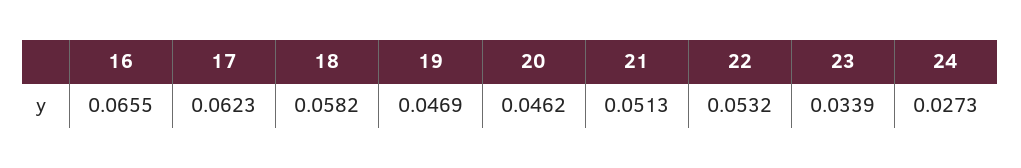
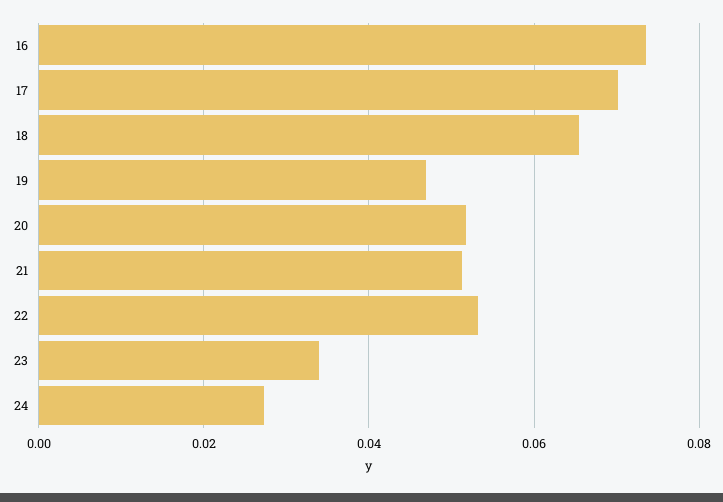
  {
-   "16": 0.0655,
+   "16": 0.074,
-   "17": 0.0623,
+   "17": 0.07,
-   "18": 0.0582,
+   "18": 0.066,
    "19": 0.0469,
-   "20": 0.0462,
+   "20": 0.052,
    "21": 0.0513,
    "22": 0.0532,
    "23": 0.0339,
    "24": 0.0273
  }

